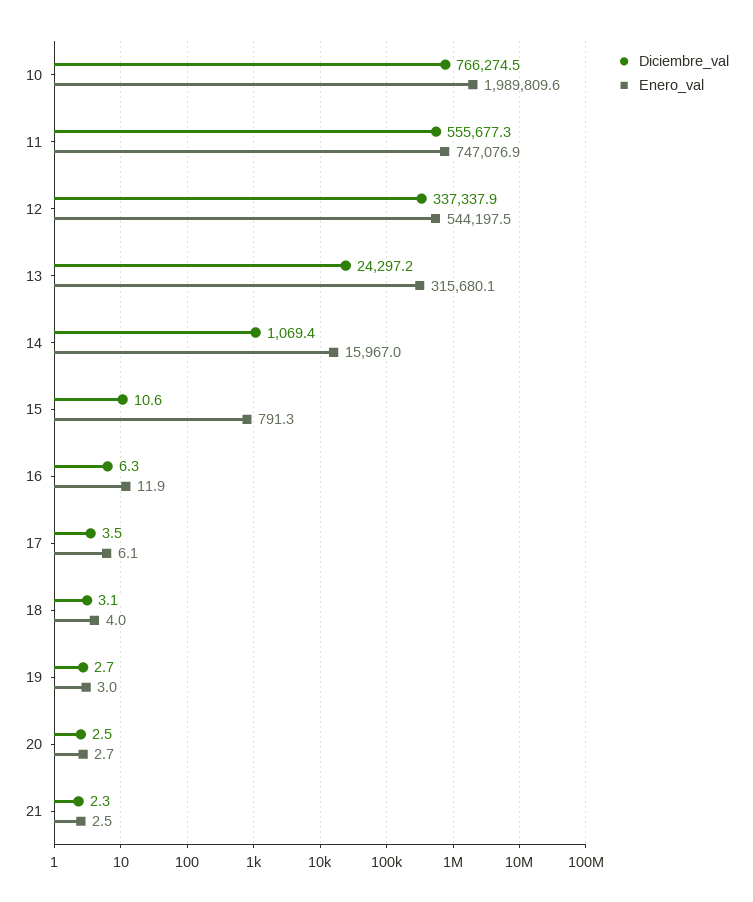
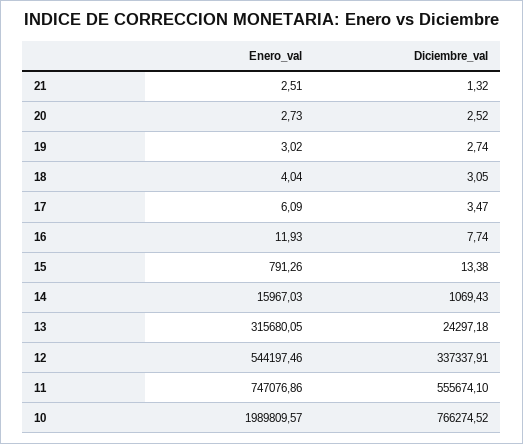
  {
    "Diciembre_val": {
      "10": 766274.52,
-     "11": 555677.3,
+     "11": 555674.1,
      "12": 337337.91,
      "13": 24297.18,
      "14": 1069.43,
-     "15": 10.6,
+     "15": 13.38,
-     "16": 6.3,
+     "16": 7.74,
      "17": 3.47,
      "18": 3.05,
      "19": 2.74,
      "20": 2.52,
-     "21": 2.3
+     "21": 1.32
    },
    "Enero_val": {
      "10": 1989809.57,
      "11": 747076.86,
      "12": 544197.46,
      "13": 315680.05,
      "14": 15967.03,
      "15": 791.26,
      "16": 11.93,
      "17": 6.09,
      "18": 4.04,
      "19": 3.02,
      "20": 2.73,
      "21": 2.51
    }
  }

